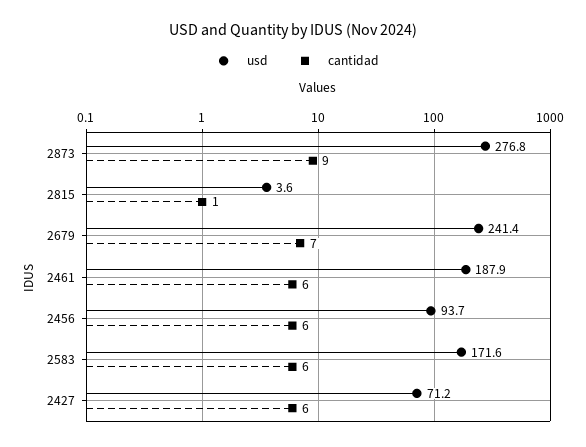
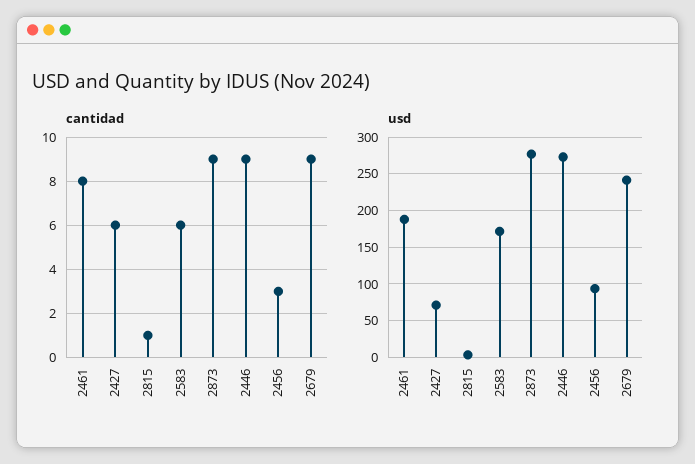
  {
    "usd": {
      "2873": 276.8,
      "2815": 3.6,
      "2679": 241.4,
      "2461": 187.9,
      "2456": 93.7,
      "2583": 171.6,
-     "2427": 71.2
+     "2427": 71.2,
+     "2446": 270
    },
    "cantidad": {
      "2873": 9,
      "2815": 1,
-     "2679": 7,
+     "2679": 9,
-     "2461": 6,
+     "2461": 8,
-     "2456": 6,
+     "2456": 3,
      "2583": 6,
-     "2427": 6
+     "2427": 6,
+     "2446": 9
    }
  }

